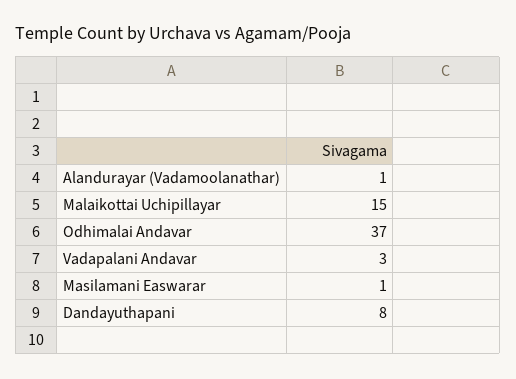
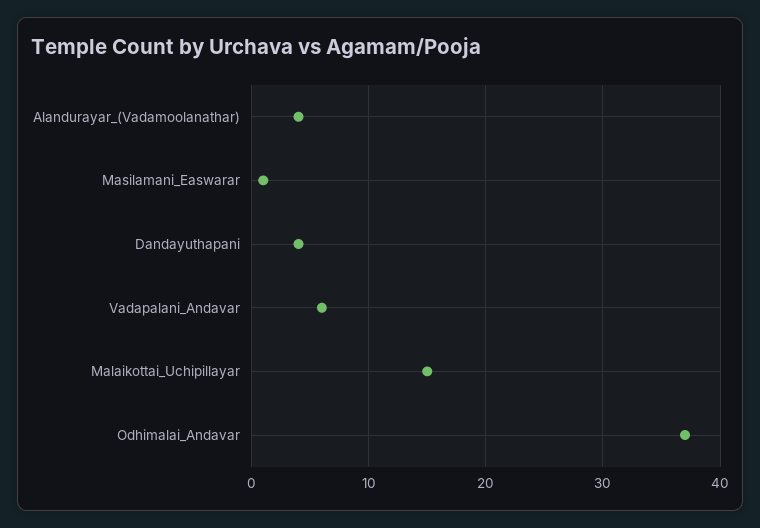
  {
-   "Alandurayar (Vadamoolanathar)": 1,
+   "Alandurayar (Vadamoolanathar)": 4,
    "Malaikottai Uchipillayar": 15,
    "Odhimalai Andavar": 37,
-   "Vadapalani Andavar": 3,
+   "Vadapalani Andavar": 6,
    "Masilamani Easwarar": 1,
-   "Dandayuthapani": 8
+   "Dandayuthapani": 4
  }

